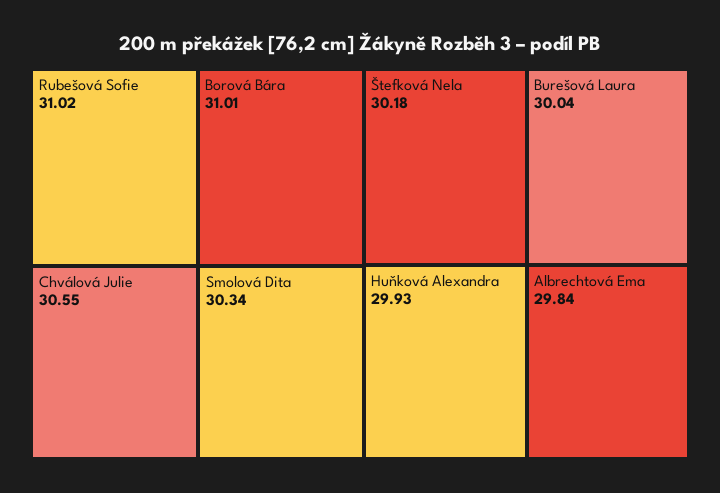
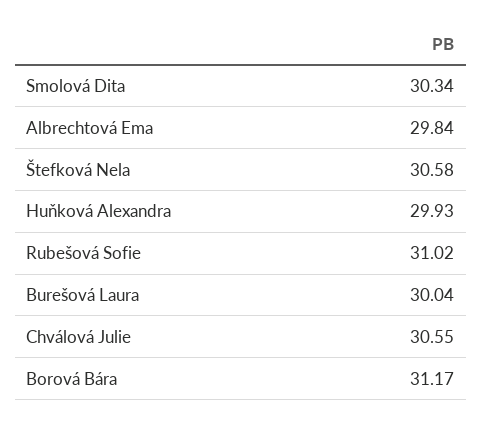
  {
    "Rubešová Sofie": 31.02,
-   "Borová Bára": 31.01,
+   "Borová Bára": 31.17,
    "Chválová Julie": 30.55,
    "Smolová Dita": 30.34,
-   "Štefková Nela": 30.18,
+   "Štefková Nela": 30.58,
    "Burešová Laura": 30.04,
    "Huňková Alexandra": 29.93,
    "Albrechtová Ema": 29.84
  }

